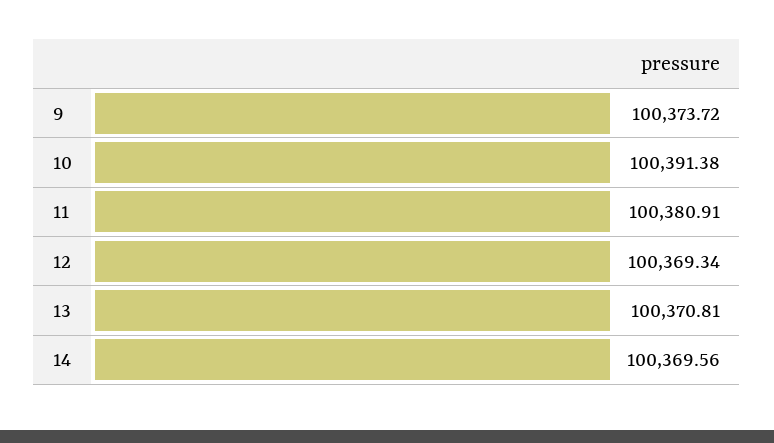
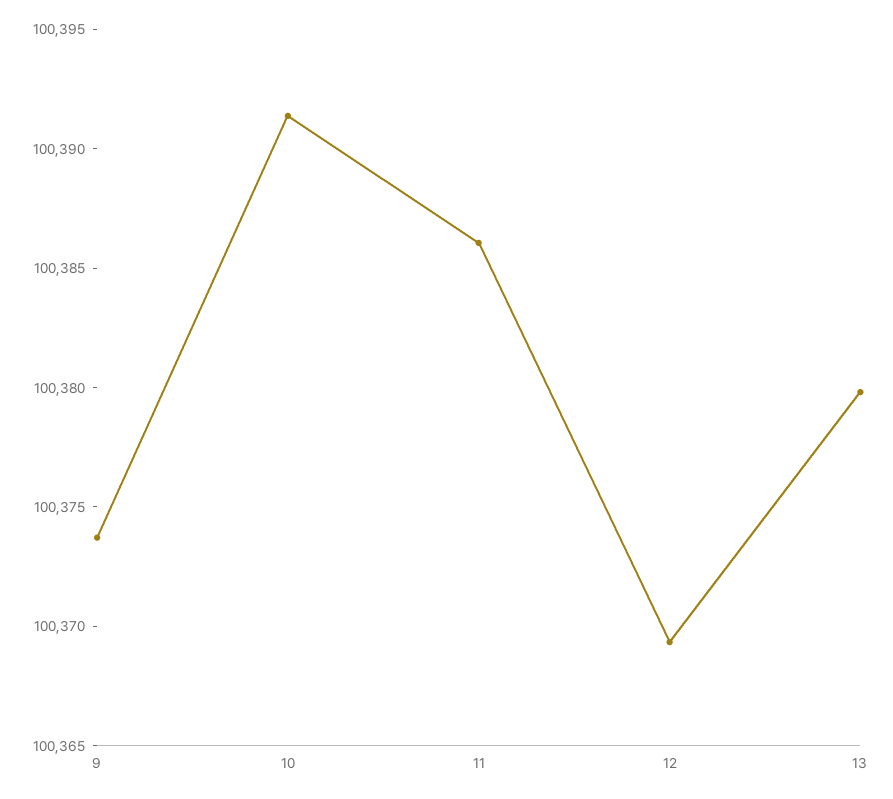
  {
    "9": 100373.72,
    "10": 100391.38,
-   "11": 100380.91,
+   "11": 100386,
    "12": 100369.34,
-   "13": 100370.81,
+   "13": 100380
-   "14": 100369.56
  }

